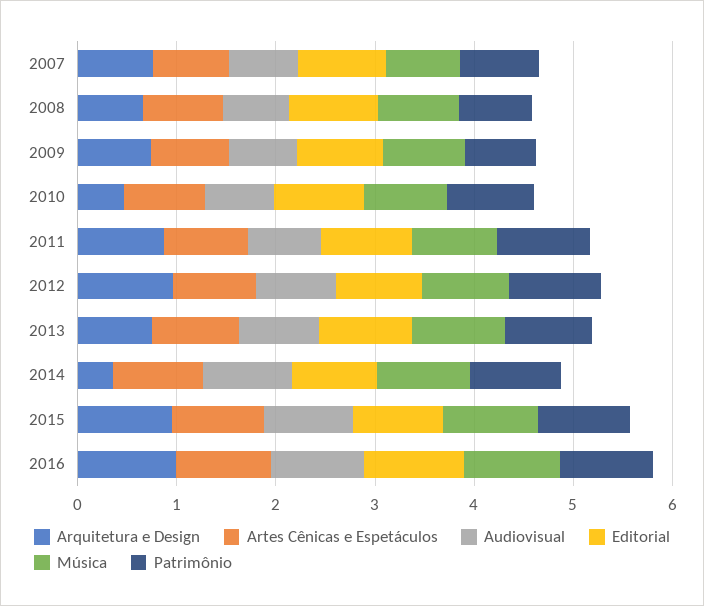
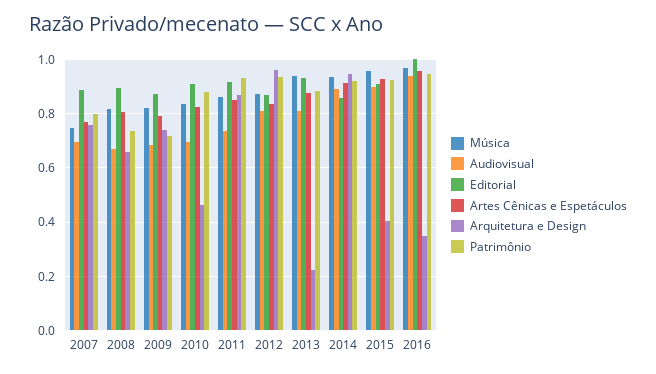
  {
    "Arquitetura e Design": {
      "2007": 0.75,
      "2008": 0.65,
      "2009": 0.75,
      "2010": 0.475,
      "2011": 0.875,
      "2012": 0.95,
-     "2013": 0.8,
+     "2013": 0.225,
-     "2014": 0.4,
+     "2014": 0.95,
-     "2015": 1,
+     "2015": 0.4,
-     "2016": 1
+     "2016": 0.35
    },
    "Artes Cênicas e Espetáculos": {
      "2007": 0.775,
      "2008": 0.8,
      "2009": 0.8,
      "2010": 0.825,
      "2011": 0.85,
      "2012": 0.825,
      "2013": 0.875,
      "2014": 0.925,
      "2015": 0.925,
      "2016": 0.95
    },
    "Audiovisual": {
      "2007": 0.7,
      "2008": 0.675,
      "2009": 0.675,
      "2010": 0.7,
      "2011": 0.725,
      "2012": 0.8,
      "2013": 0.8,
      "2014": 0.9,
      "2015": 0.9,
      "2016": 0.95
    },
    "Editorial": {
      "2007": 0.875,
      "2008": 0.9,
      "2009": 0.875,
      "2010": 0.9,
      "2011": 0.925,
      "2012": 0.875,
      "2013": 0.925,
      "2014": 0.85,
      "2015": 0.9,
      "2016": 1
    },
    "Música": {
      "2007": 0.75,
      "2008": 0.825,
      "2009": 0.825,
      "2010": 0.825,
      "2011": 0.85,
      "2012": 0.875,
      "2013": 0.95,
      "2014": 0.925,
      "2015": 0.95,
      "2016": 0.975
    },
    "Patrimônio": {
      "2007": 0.8,
      "2008": 0.725,
      "2009": 0.725,
      "2010": 0.875,
      "2011": 0.925,
      "2012": 0.925,
      "2013": 0.875,
      "2014": 0.925,
      "2015": 0.925,
      "2016": 0.95
    }
  }

